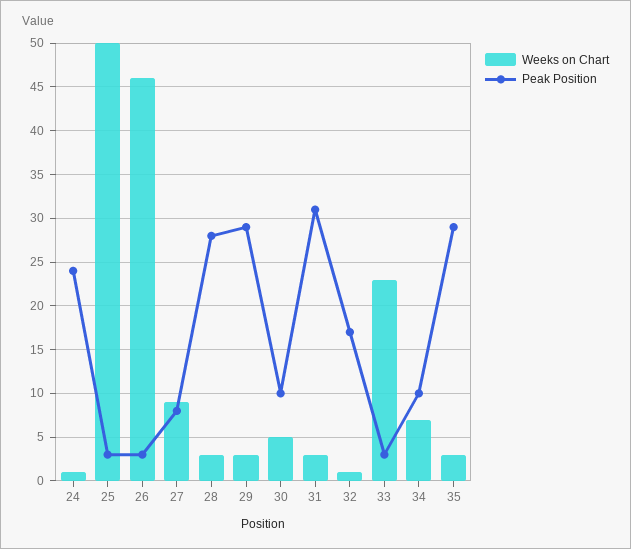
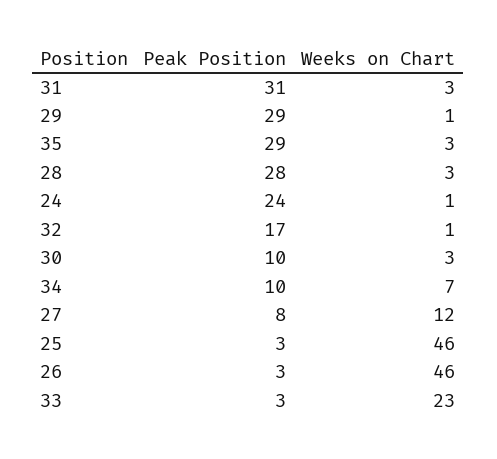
  {
    "Weeks on Chart": {
      "24": 1,
-     "25": 50,
+     "25": 46,
      "26": 46,
-     "27": 9,
+     "27": 12,
      "28": 3,
-     "29": 3,
+     "29": 1,
-     "30": 5,
+     "30": 3,
      "31": 3,
      "32": 1,
      "33": 23,
      "34": 7,
      "35": 3
    },
    "Peak Position": {
      "24": 24,
      "25": 3,
      "26": 3,
      "27": 8,
      "28": 28,
      "29": 29,
      "30": 10,
      "31": 31,
      "32": 17,
      "33": 3,
      "34": 10,
      "35": 29
    }
  }

